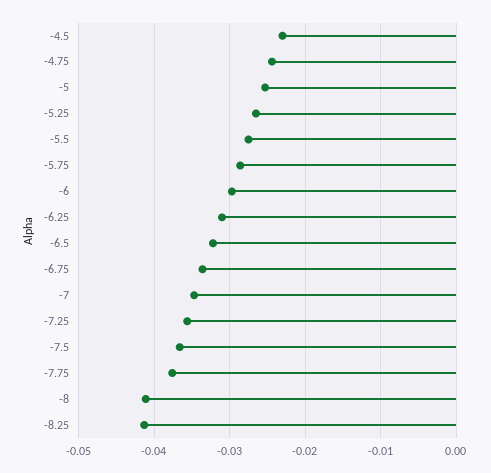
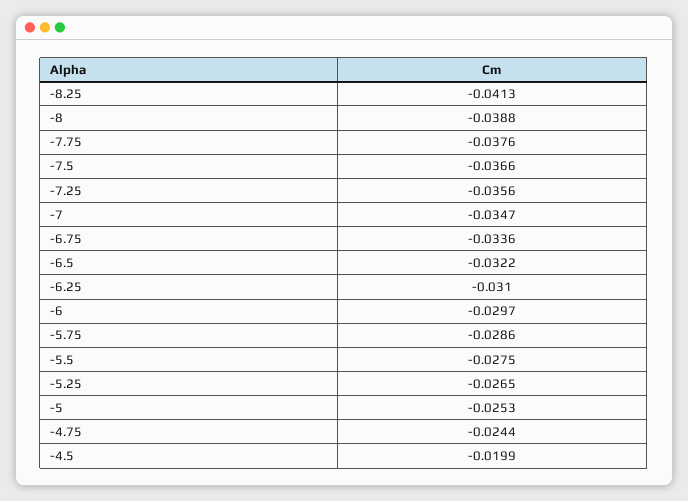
  {
-   "-4.5": -0.023,
+   "-4.5": -0.0199,
    "-4.75": -0.0244,
    "-5": -0.0253,
    "-5.25": -0.0265,
    "-5.5": -0.0275,
    "-5.75": -0.0286,
    "-6": -0.0297,
    "-6.25": -0.031,
    "-6.5": -0.0322,
    "-6.75": -0.0336,
    "-7": -0.0347,
    "-7.25": -0.0356,
    "-7.5": -0.0366,
    "-7.75": -0.0376,
-   "-8": -0.041,
+   "-8": -0.0388,
    "-8.25": -0.0413
  }

